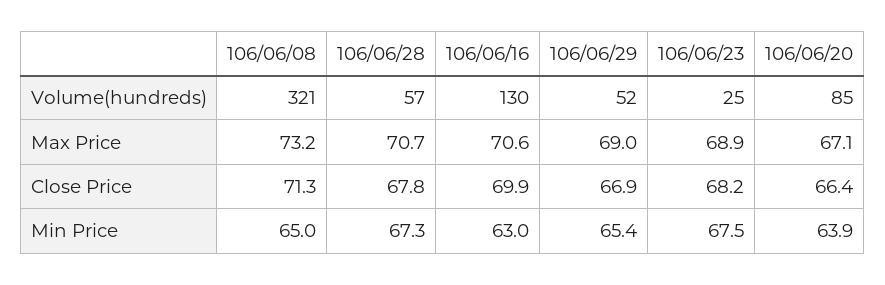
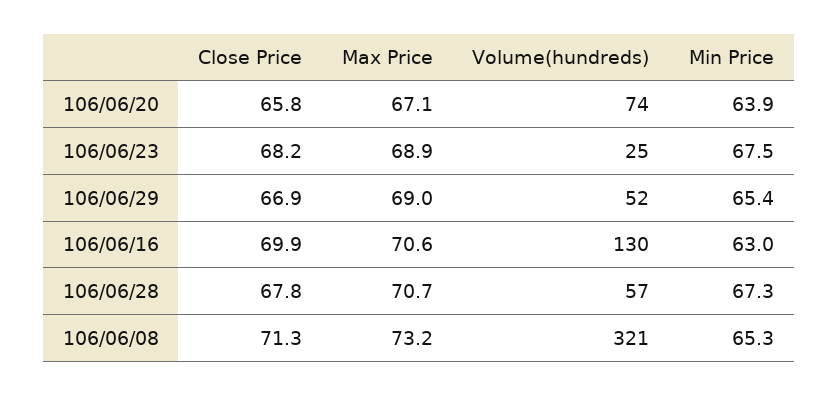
  {
    "106/06/08": {
      "Volume(hundreds)": 321,
      "Max Price": 73.2,
      "Close Price": 71.3,
-     "Min Price": 65
+     "Min Price": 65.3
    },
    "106/06/28": {
      "Volume(hundreds)": 57,
      "Max Price": 70.7,
      "Close Price": 67.8,
      "Min Price": 67.3
    },
    "106/06/16": {
      "Volume(hundreds)": 130,
      "Max Price": 70.6,
      "Close Price": 69.9,
      "Min Price": 63
    },
    "106/06/29": {
      "Volume(hundreds)": 52,
      "Max Price": 69,
      "Close Price": 66.9,
      "Min Price": 65.4
    },
    "106/06/23": {
      "Volume(hundreds)": 25,
      "Max Price": 68.9,
      "Close Price": 68.2,
      "Min Price": 67.5
    },
    "106/06/20": {
-     "Volume(hundreds)": 85,
+     "Volume(hundreds)": 74,
      "Max Price": 67.1,
-     "Close Price": 66.4,
+     "Close Price": 65.8,
      "Min Price": 63.9
    }
  }

